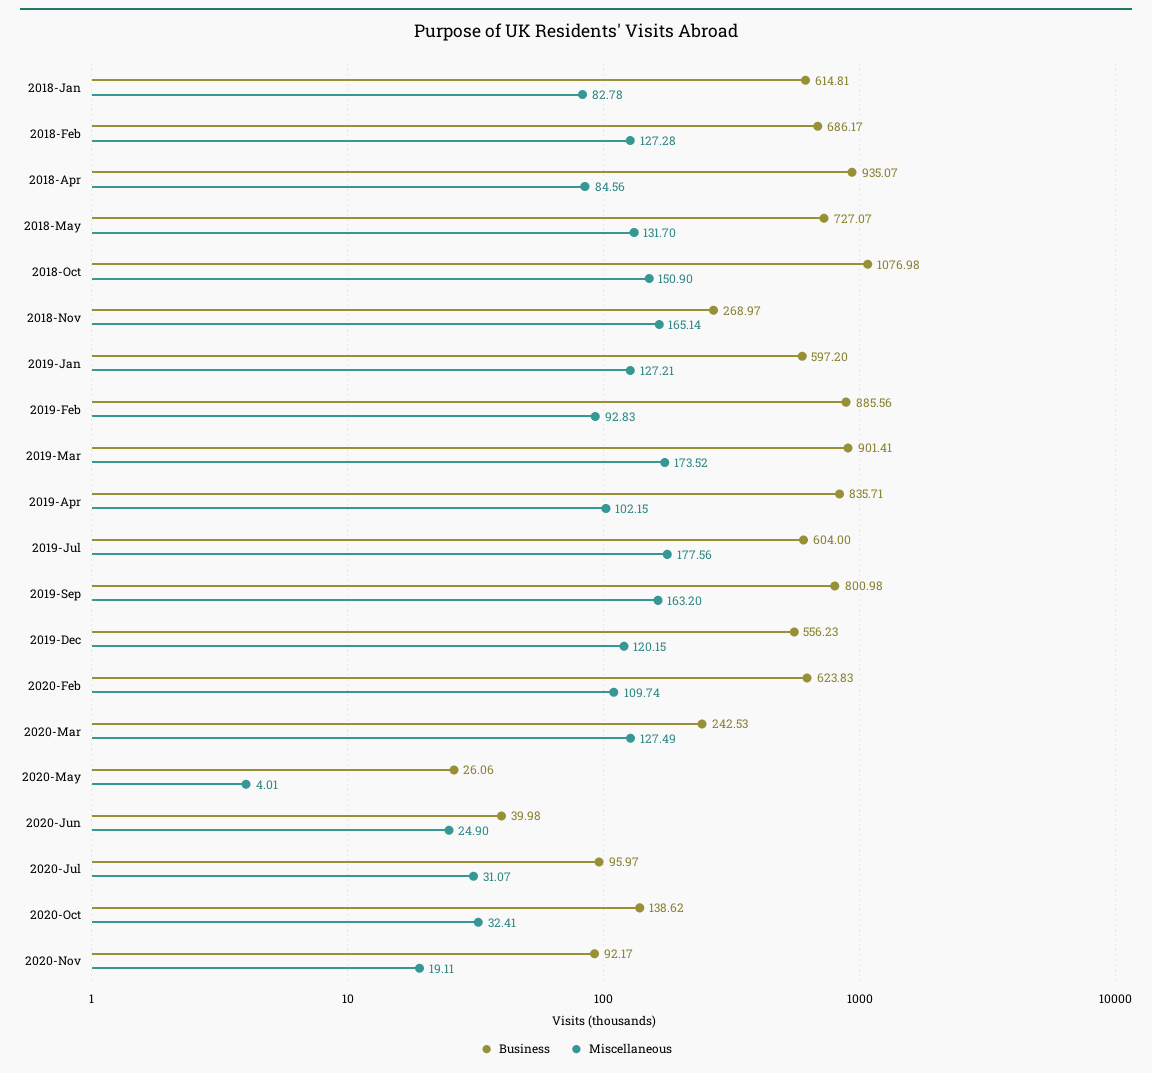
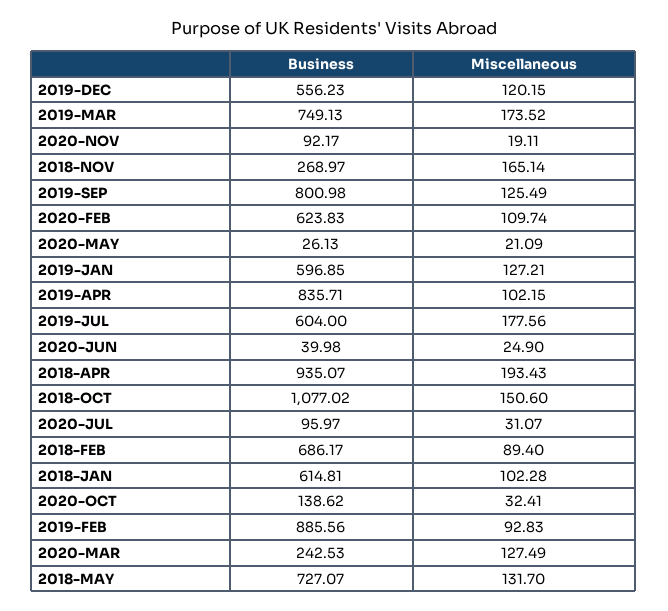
  {
    "Business": {
      "2018-Jan": 614.81,
      "2018-Feb": 686.17,
      "2018-Apr": 935.07,
      "2018-May": 727.07,
-     "2018-Oct": 1076.98,
+     "2018-Oct": 1077.02,
      "2018-Nov": 268.97,
-     "2019-Jan": 597.2,
+     "2019-Jan": 596.85,
      "2019-Feb": 885.56,
-     "2019-Mar": 901.41,
+     "2019-Mar": 749.13,
      "2019-Apr": 835.71,
      "2019-Jul": 604,
      "2019-Sep": 800.98,
      "2019-Dec": 556.23,
      "2020-Feb": 623.83,
      "2020-Mar": 242.53,
-     "2020-May": 26.06,
+     "2020-May": 26.13,
      "2020-Jun": 39.98,
      "2020-Jul": 95.97,
      "2020-Oct": 138.62,
      "2020-Nov": 92.17
    },
    "Miscellaneous": {
-     "2018-Jan": 82.78,
+     "2018-Jan": 102.28,
-     "2018-Feb": 127.28,
+     "2018-Feb": 89.4,
-     "2018-Apr": 84.56,
+     "2018-Apr": 193.43,
      "2018-May": 131.7,
-     "2018-Oct": 150.9,
+     "2018-Oct": 150.6,
      "2018-Nov": 165.14,
      "2019-Jan": 127.21,
      "2019-Feb": 92.83,
      "2019-Mar": 173.52,
      "2019-Apr": 102.15,
      "2019-Jul": 177.56,
-     "2019-Sep": 163.2,
+     "2019-Sep": 125.49,
      "2019-Dec": 120.15,
      "2020-Feb": 109.74,
      "2020-Mar": 127.49,
-     "2020-May": 4.01,
+     "2020-May": 21.09,
      "2020-Jun": 24.9,
      "2020-Jul": 31.07,
      "2020-Oct": 32.41,
      "2020-Nov": 19.11
    }
  }

